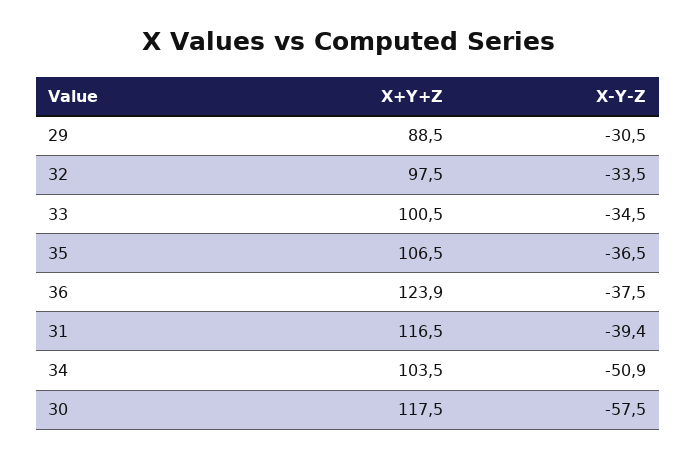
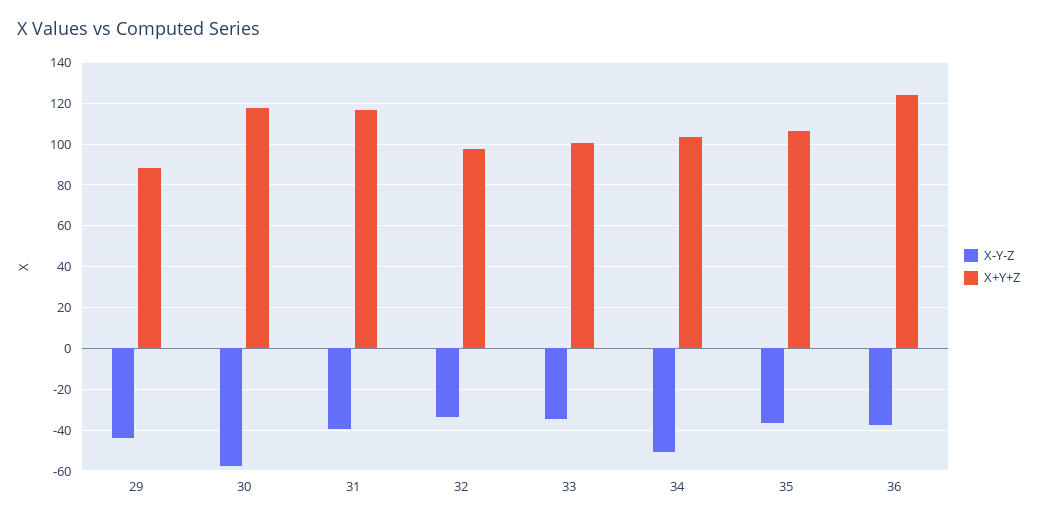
  {
    "X+Y+Z": {
      "29": 88.5,
      "32": 97.5,
      "33": 100.5,
      "35": 106.5,
      "36": 123.9,
      "31": 116.5,
      "34": 103.5,
      "30": 117.5
    },
    "X-Y-Z": {
-     "29": -30.5,
+     "29": -45,
      "32": -33.5,
      "33": -34.5,
      "35": -36.5,
      "36": -37.5,
      "31": -39.4,
      "34": -50.9,
      "30": -57.5
    }
  }

